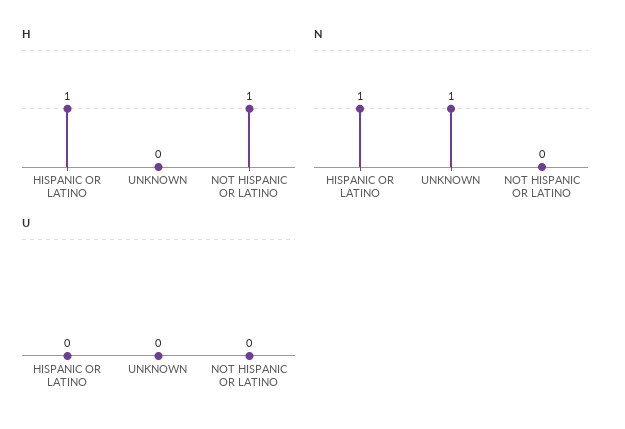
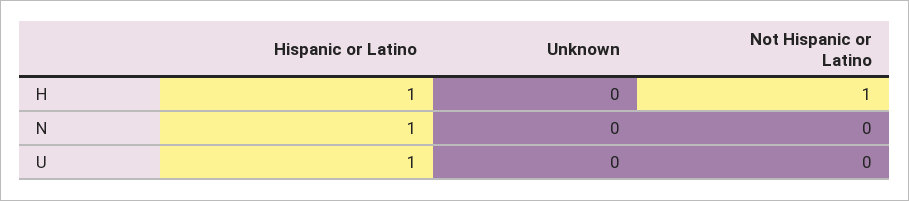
  {
    "H": {
      "HISPANIC OR LATINO": 1,
      "UNKNOWN": 0,
      "NOT HISPANIC OR LATINO": 1
    },
    "N": {
      "HISPANIC OR LATINO": 1,
-     "UNKNOWN": 1,
+     "UNKNOWN": 0,
      "NOT HISPANIC OR LATINO": 0
    },
    "U": {
-     "HISPANIC OR LATINO": 0,
+     "HISPANIC OR LATINO": 1,
      "UNKNOWN": 0,
      "NOT HISPANIC OR LATINO": 0
    }
  }

